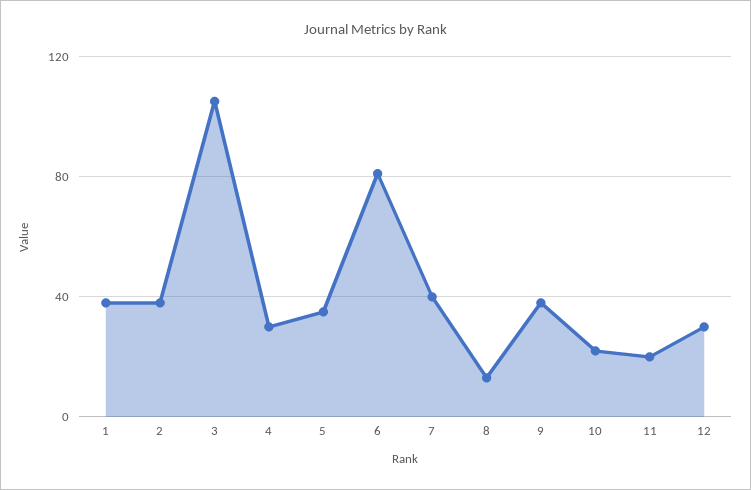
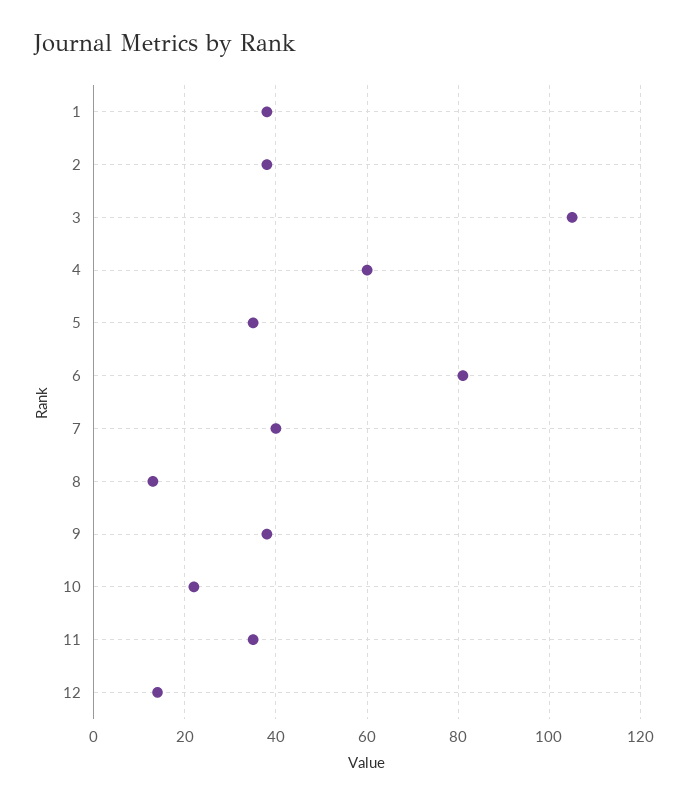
  {
    "1": 40,
    "2": 40,
    "3": 105,
-   "4": 30,
+   "4": 60,
    "5": 35,
    "6": 80,
    "7": 40,
    "8": 15,
    "9": 40,
    "10": 20,
-   "11": 20,
+   "11": 35,
-   "12": 30
+   "12": 15
  }

